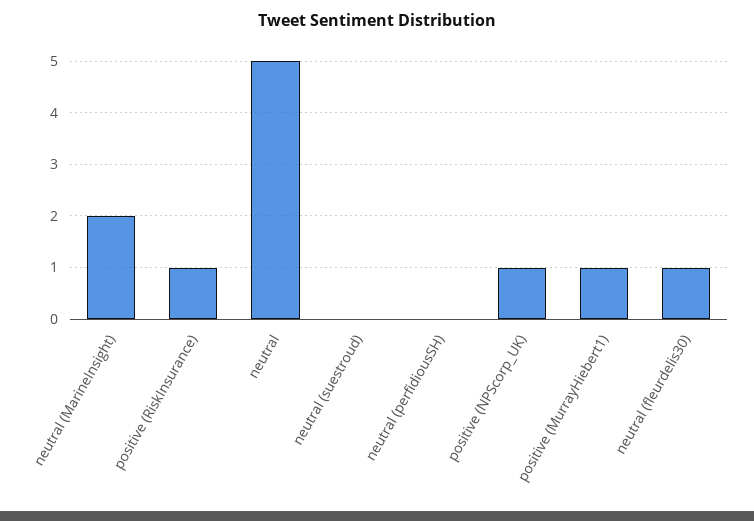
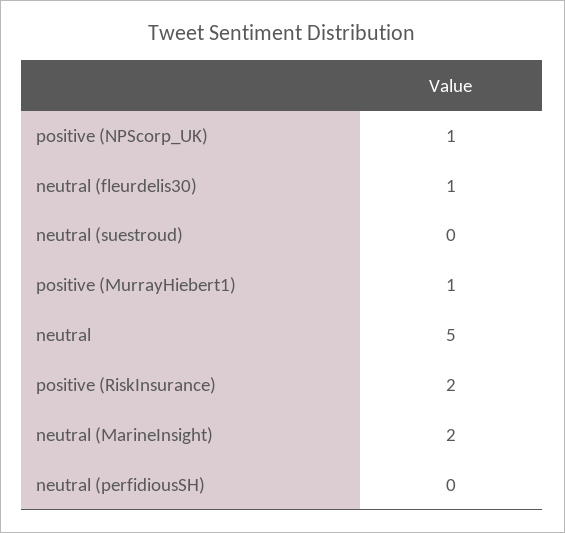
  {
    "neutral (MarineInsight)": 2,
-   "positive (RiskInsurance)": 1,
+   "positive (RiskInsurance)": 2,
    "neutral": 5,
    "neutral (suestroud)": 0,
    "neutral (perfidiousSH)": 0,
    "positive (NPScorp_UK)": 1,
    "positive (MurrayHiebert1)": 1,
    "neutral (fleurdelis30)": 1
  }

